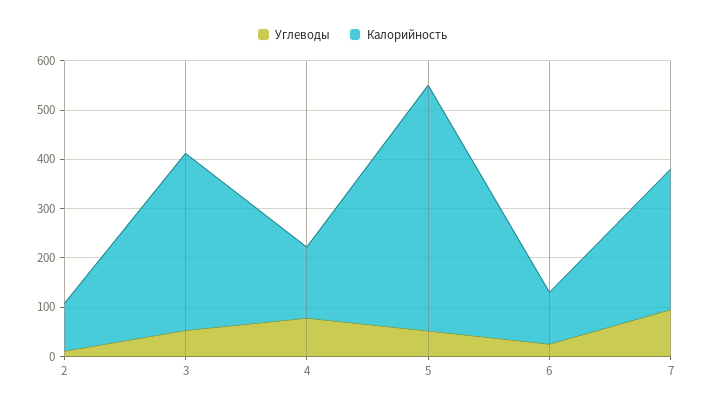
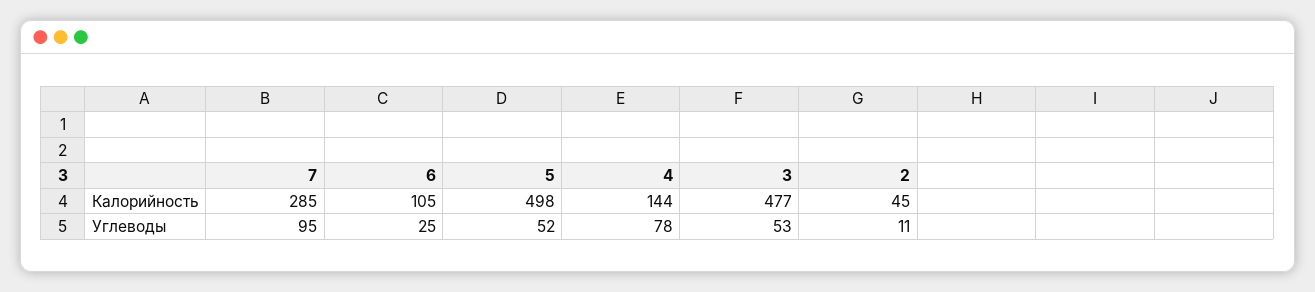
  {
    "Углеводы": {
      "2": 11,
      "3": 53,
      "4": 78,
      "5": 52,
      "6": 25,
      "7": 95
    },
    "Калорийность": {
-     "2": 100,
+     "2": 45,
-     "3": 360,
+     "3": 477,
      "4": 144,
      "5": 498,
      "6": 105,
      "7": 285
    }
  }

